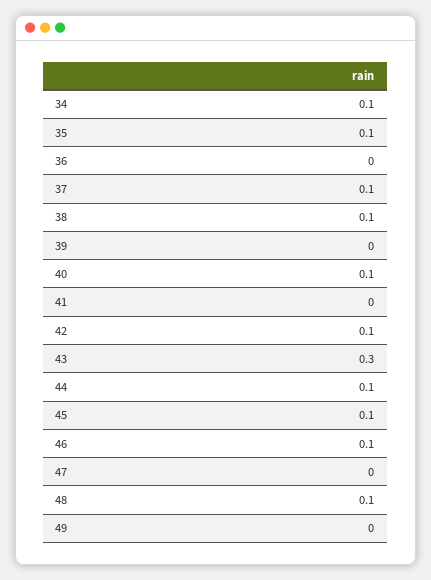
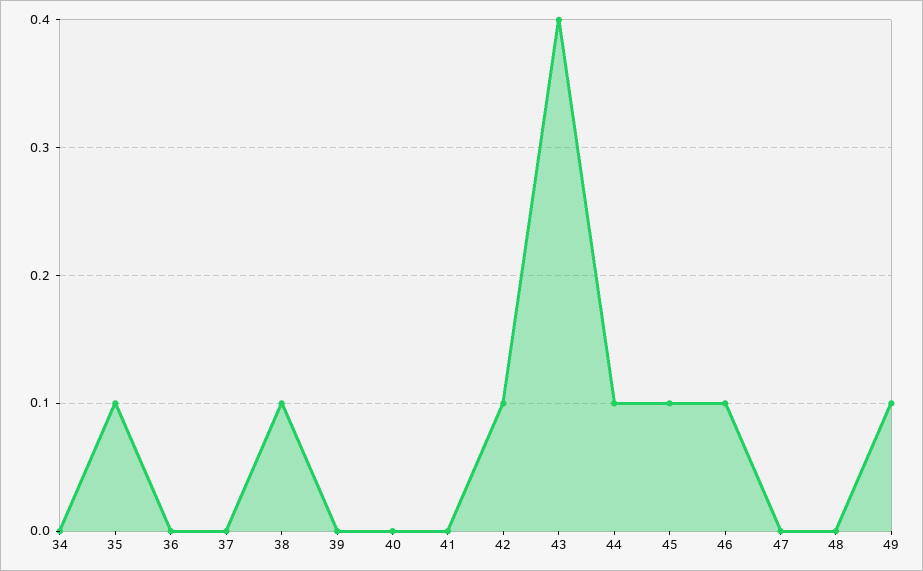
  {
-   "34": 0.1,
+   "34": 0,
    "35": 0.1,
    "36": 0,
-   "37": 0.1,
+   "37": 0,
    "38": 0.1,
    "39": 0,
-   "40": 0.1,
+   "40": 0,
    "41": 0,
    "42": 0.1,
-   "43": 0.3,
+   "43": 0.4,
    "44": 0.1,
    "45": 0.1,
    "46": 0.1,
    "47": 0,
-   "48": 0.1,
+   "48": 0,
-   "49": 0
+   "49": 0.1
  }

